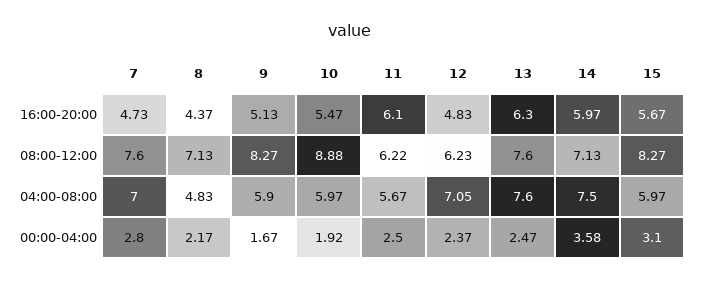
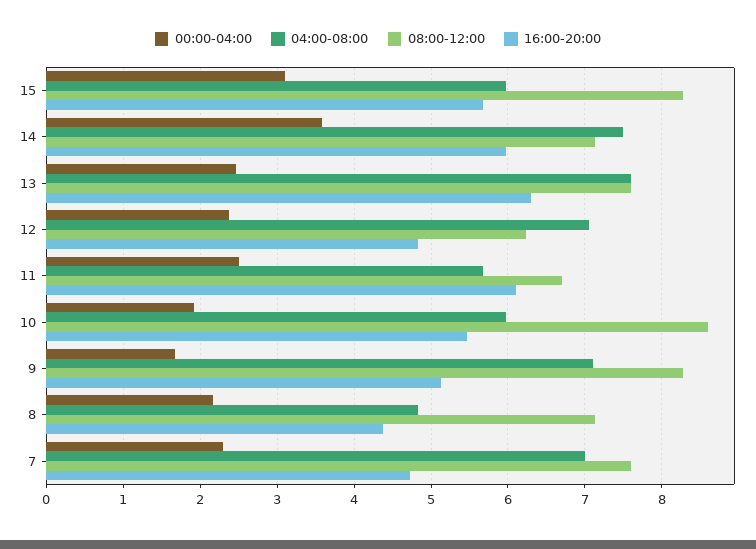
  {
    "16:00-20:00": {
      "7": 4.73,
      "8": 4.37,
      "9": 5.13,
      "10": 5.47,
      "11": 6.1,
      "12": 4.83,
      "13": 6.3,
      "14": 5.97,
      "15": 5.67
    },
    "08:00-12:00": {
      "7": 7.6,
      "8": 7.13,
      "9": 8.27,
-     "10": 8.88,
+     "10": 8.6,
-     "11": 6.22,
+     "11": 6.7,
      "12": 6.23,
      "13": 7.6,
      "14": 7.13,
      "15": 8.27
    },
    "04:00-08:00": {
      "7": 7,
      "8": 4.83,
-     "9": 5.9,
+     "9": 7.1,
      "10": 5.97,
      "11": 5.67,
      "12": 7.05,
      "13": 7.6,
      "14": 7.5,
      "15": 5.97
    },
    "00:00-04:00": {
-     "7": 2.8,
+     "7": 2.3,
      "8": 2.17,
      "9": 1.67,
      "10": 1.92,
      "11": 2.5,
      "12": 2.37,
      "13": 2.47,
      "14": 3.58,
      "15": 3.1
    }
  }

